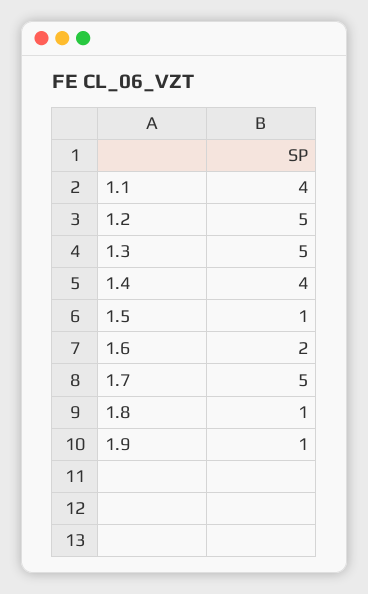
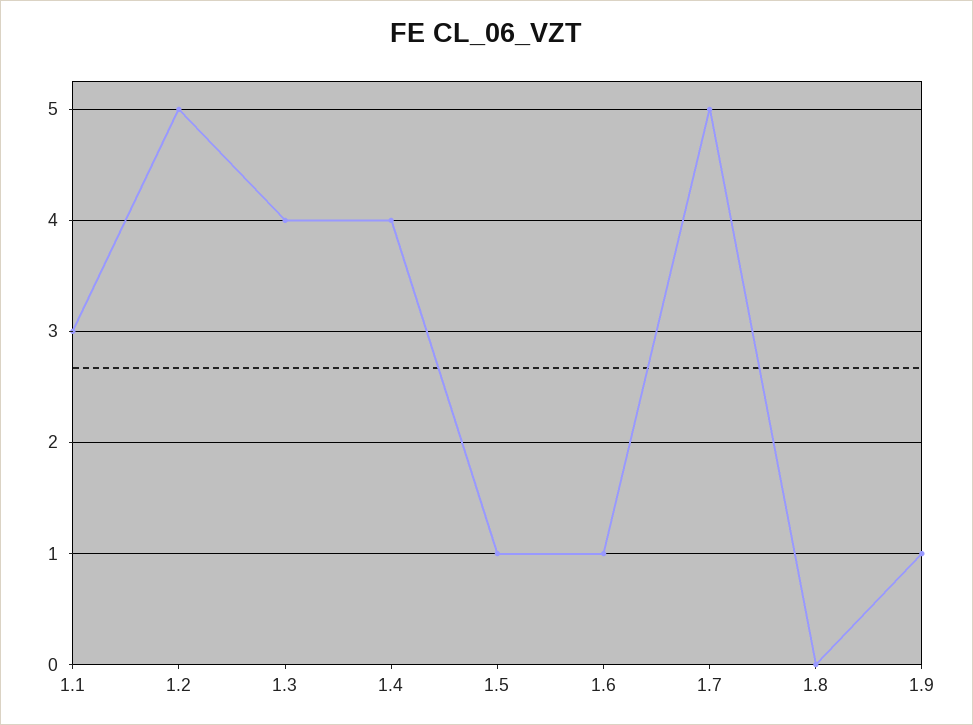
  {
-   "1.1": 4,
+   "1.1": 3,
    "1.2": 5,
-   "1.3": 5,
+   "1.3": 4,
    "1.4": 4,
    "1.5": 1,
-   "1.6": 2,
+   "1.6": 1,
    "1.7": 5,
-   "1.8": 1,
+   "1.8": 0,
    "1.9": 1
  }

